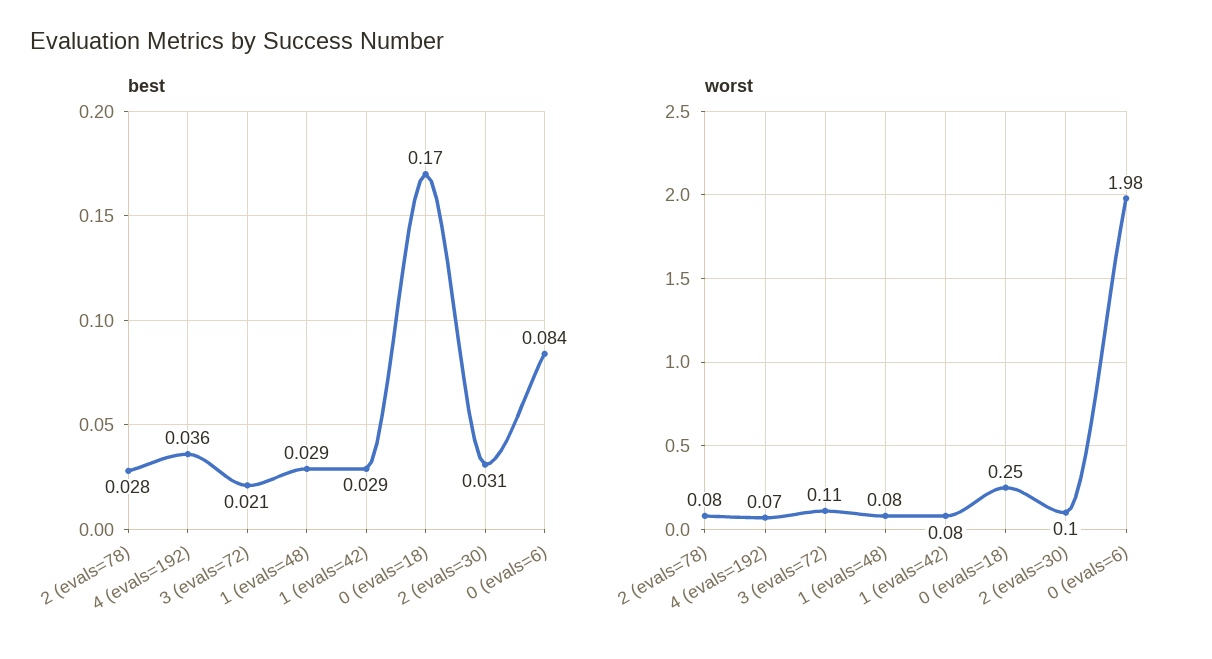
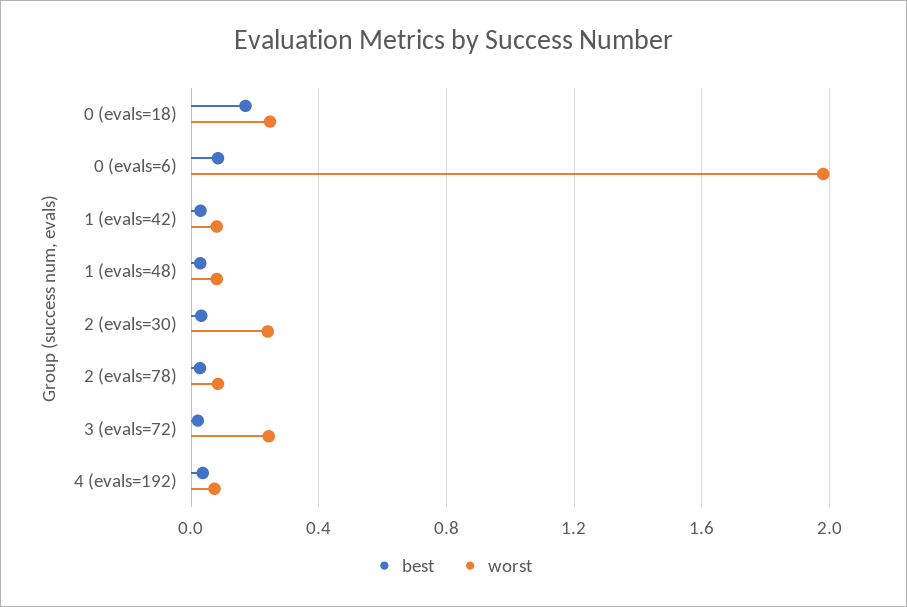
  {
    "best": {
      "2 (evals=78)": 0.028,
      "4 (evals=192)": 0.036,
      "3 (evals=72)": 0.021,
      "1 (evals=48)": 0.029,
      "1 (evals=42)": 0.029,
      "0 (evals=18)": 0.17,
      "2 (evals=30)": 0.031,
      "0 (evals=6)": 0.084
    },
    "worst": {
      "2 (evals=78)": 0.08,
      "4 (evals=192)": 0.07,
-     "3 (evals=72)": 0.11,
+     "3 (evals=72)": 0.25,
      "1 (evals=48)": 0.08,
      "1 (evals=42)": 0.08,
      "0 (evals=18)": 0.25,
-     "2 (evals=30)": 0.1,
+     "2 (evals=30)": 0.25,
      "0 (evals=6)": 1.98
    }
  }

